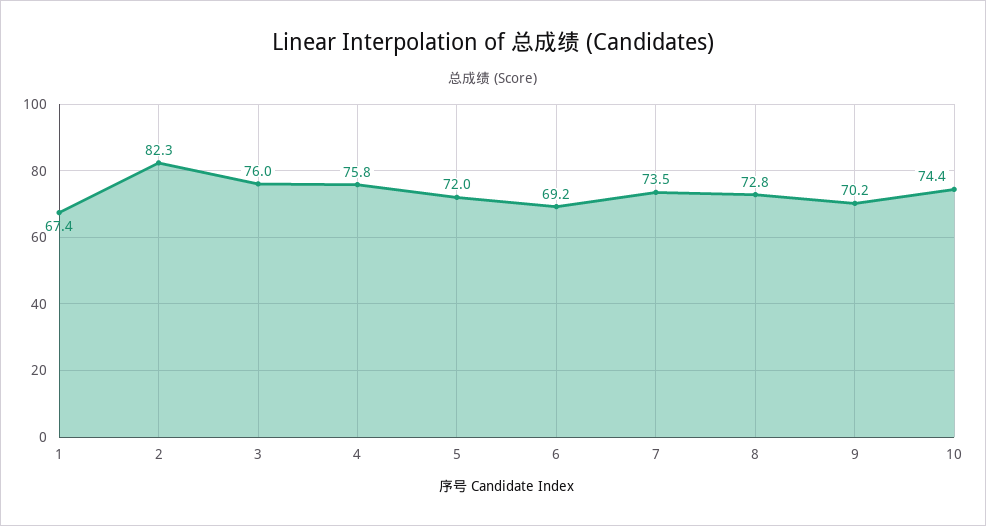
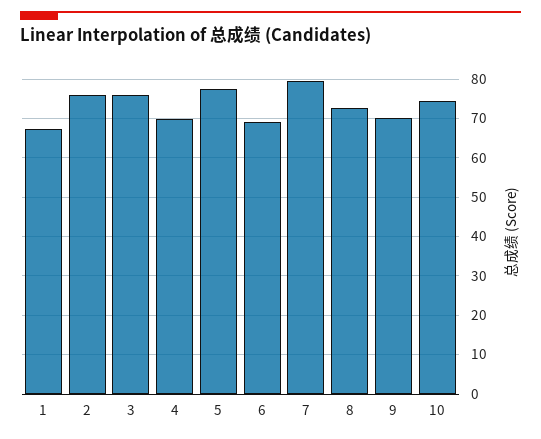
  {
    "1": 67.4,
-   "2": 82.3,
+   "2": 76,
    "3": 76,
-   "4": 75.8,
+   "4": 70,
-   "5": 72,
+   "5": 78,
    "6": 69.2,
-   "7": 73.5,
+   "7": 80,
    "8": 72.8,
    "9": 70.2,
    "10": 74.4
  }

